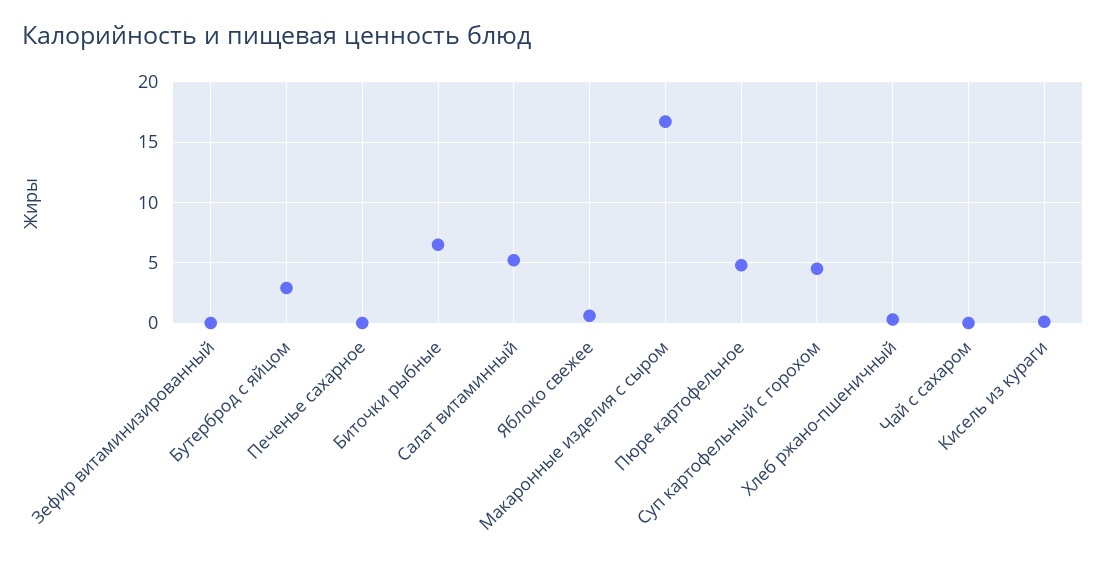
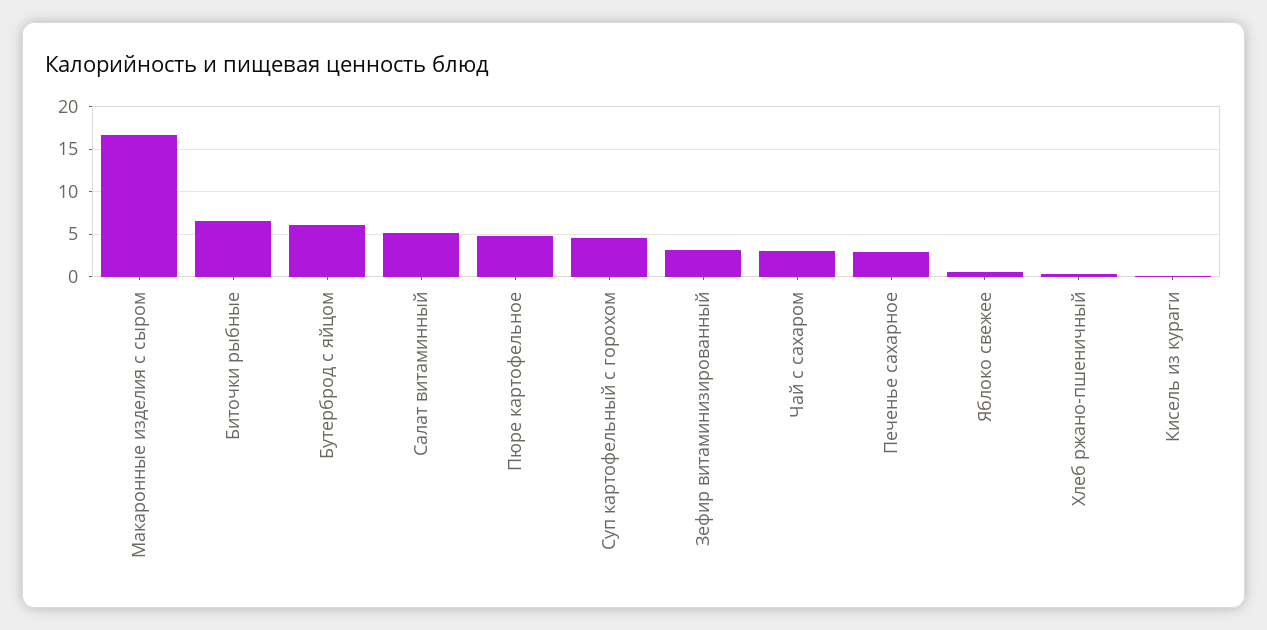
  {
-   "Зефир витаминизированный": 0,
+   "Зефир витаминизированный": 3,
-   "Бутерброд с яйцом": 3,
+   "Бутерброд с яйцом": 6,
-   "Печенье сахарное": 0,
+   "Печенье сахарное": 3,
    "Биточки рыбные": 6.5,
    "Салат витаминный": 5,
    "Яблоко свежее": 0.5,
    "Макаронные изделия с сыром": 16.5,
    "Пюре картофельное": 5,
    "Суп картофельный с горохом": 4.5,
    "Хлеб ржано-пшеничный": 0.5,
-   "Чай с сахаром": 0,
+   "Чай с сахаром": 3,
    "Кисель из кураги": 0
  }

